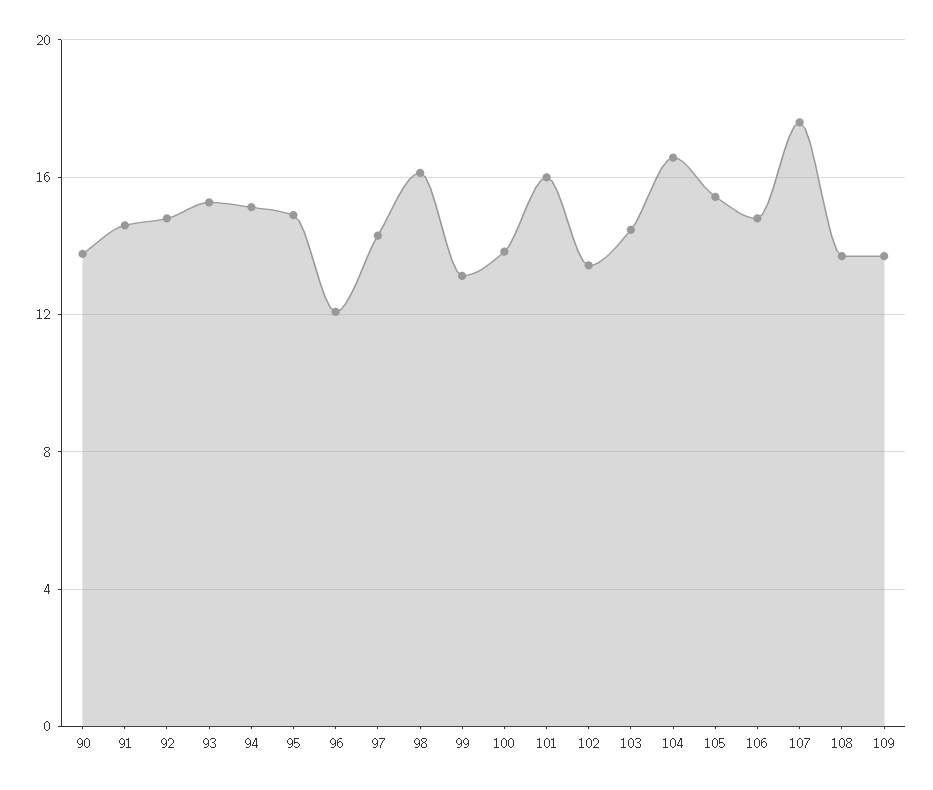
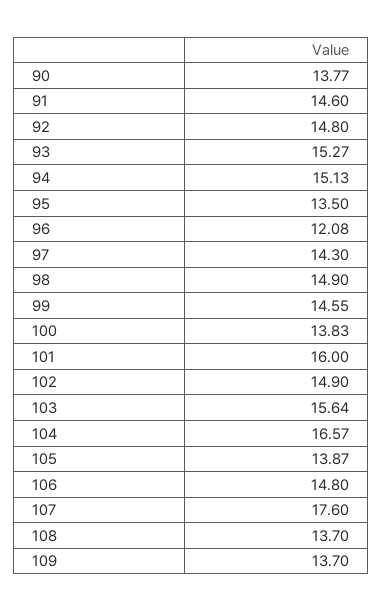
  {
    "90": 13.77,
    "91": 14.6,
    "92": 14.8,
    "93": 15.27,
    "94": 15.13,
-   "95": 15,
+   "95": 13.5,
    "96": 12.08,
    "97": 14.3,
-   "98": 16,
+   "98": 14.9,
-   "99": 13,
+   "99": 14.55,
    "100": 13.83,
    "101": 16,
-   "102": 13.5,
+   "102": 14.9,
-   "103": 14.5,
+   "103": 15.64,
    "104": 16.57,
-   "105": 15.5,
+   "105": 13.87,
    "106": 14.8,
    "107": 17.6,
    "108": 13.7,
    "109": 13.7
  }

